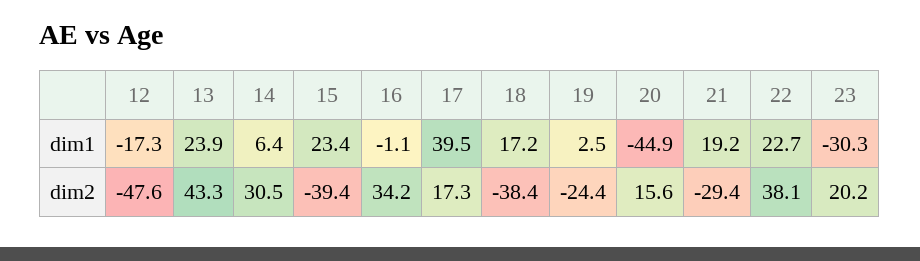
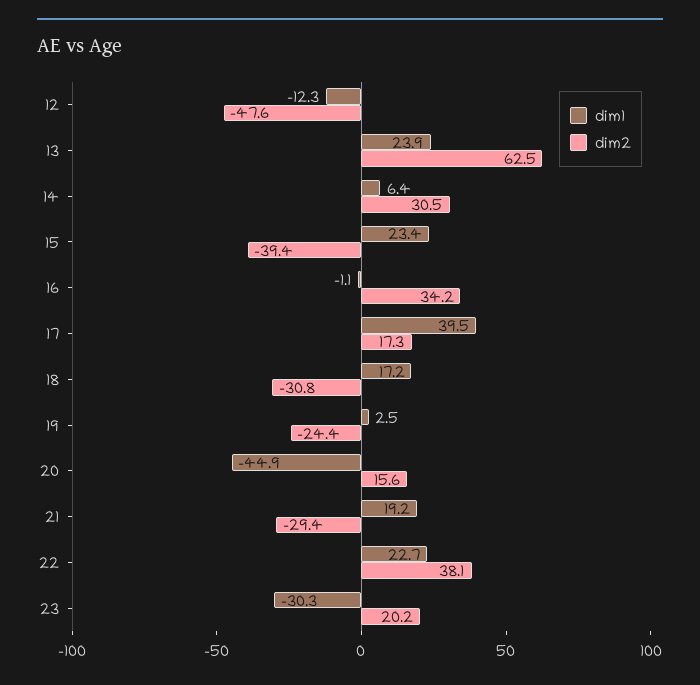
  {
    "dim1": {
-     "12": -17.3,
+     "12": -12.3,
      "13": 23.9,
      "14": 6.4,
      "15": 23.4,
      "16": -1.1,
      "17": 39.5,
      "18": 17.2,
      "19": 2.5,
      "20": -44.9,
      "21": 19.2,
      "22": 22.7,
      "23": -30.3
    },
    "dim2": {
      "12": -47.6,
-     "13": 43.3,
+     "13": 62.5,
      "14": 30.5,
      "15": -39.4,
      "16": 34.2,
      "17": 17.3,
-     "18": -38.4,
+     "18": -30.8,
      "19": -24.4,
      "20": 15.6,
      "21": -29.4,
      "22": 38.1,
      "23": 20.2
    }
  }

